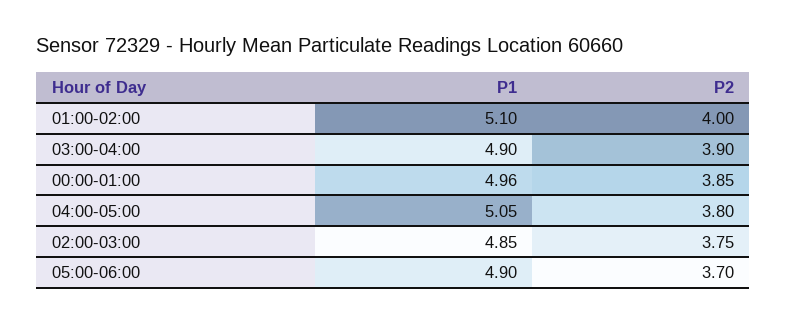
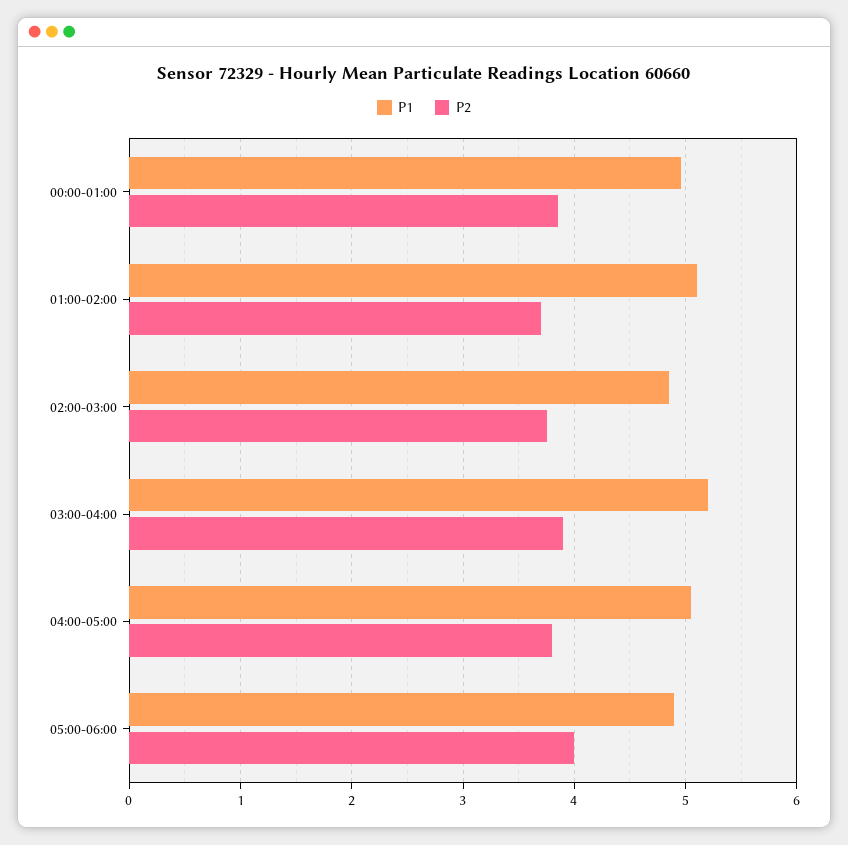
  {
    "P1": {
      "01:00-02:00": 5.1,
-     "03:00-04:00": 4.9,
+     "03:00-04:00": 5.2,
      "00:00-01:00": 4.96,
      "04:00-05:00": 5.05,
      "02:00-03:00": 4.85,
      "05:00-06:00": 4.9
    },
    "P2": {
-     "01:00-02:00": 4,
+     "01:00-02:00": 3.7,
      "03:00-04:00": 3.9,
      "00:00-01:00": 3.85,
      "04:00-05:00": 3.8,
      "02:00-03:00": 3.75,
-     "05:00-06:00": 3.7
+     "05:00-06:00": 4
    }
  }

